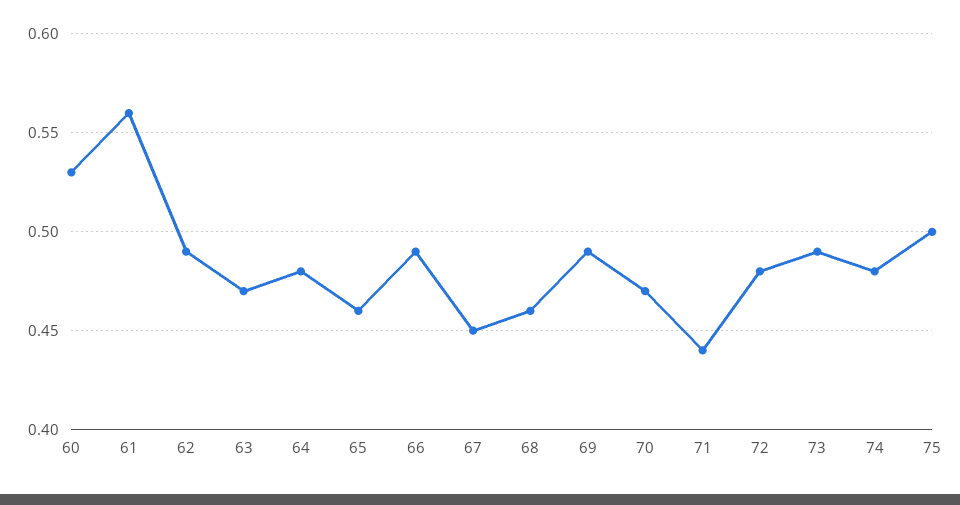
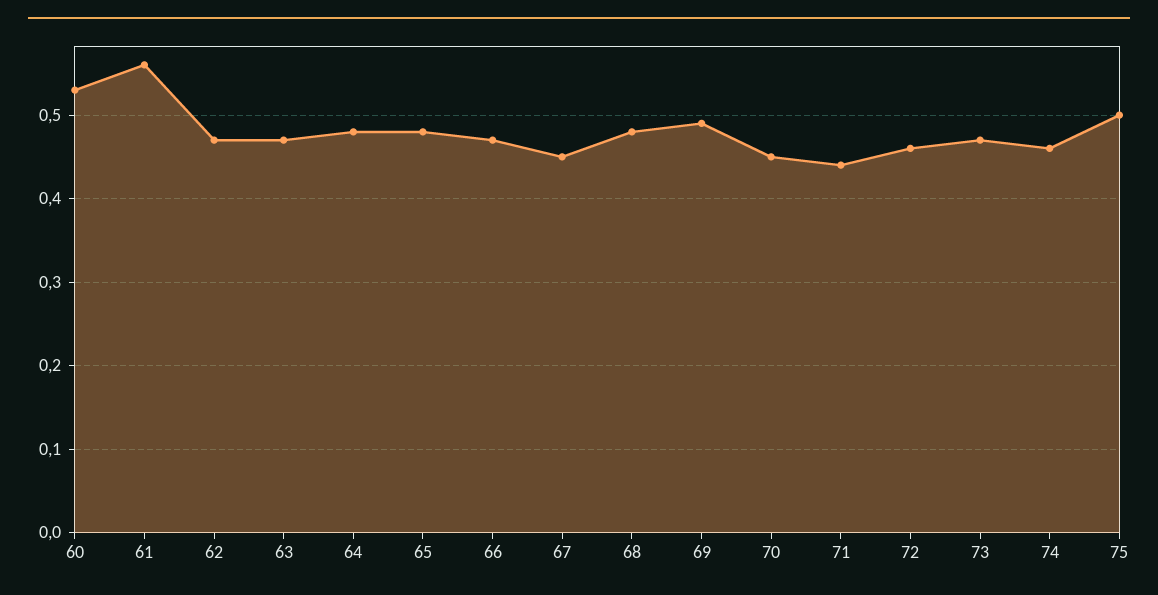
  {
    "60": 0.53,
    "61": 0.56,
-   "62": 0.49,
+   "62": 0.47,
    "63": 0.47,
    "64": 0.48,
-   "65": 0.46,
+   "65": 0.48,
-   "66": 0.49,
+   "66": 0.47,
    "67": 0.45,
-   "68": 0.46,
+   "68": 0.48,
    "69": 0.49,
-   "70": 0.47,
+   "70": 0.45,
    "71": 0.44,
-   "72": 0.48,
+   "72": 0.46,
-   "73": 0.49,
+   "73": 0.47,
-   "74": 0.48,
+   "74": 0.46,
    "75": 0.5
  }

